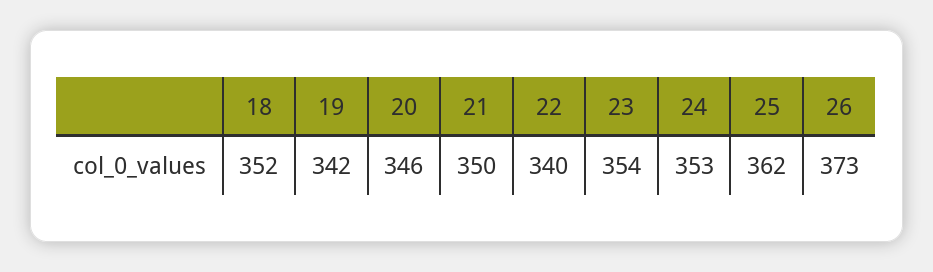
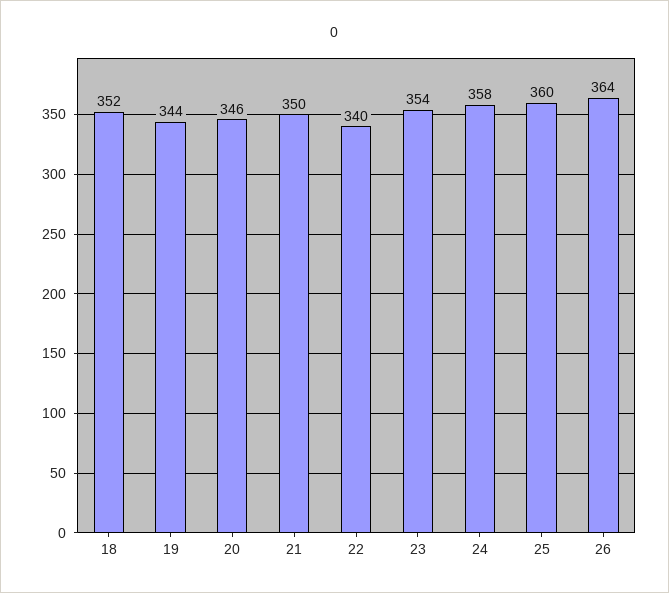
  {
    "18": 352,
-   "19": 342,
+   "19": 344,
    "20": 346,
    "21": 350,
    "22": 340,
    "23": 354,
-   "24": 353,
+   "24": 358,
-   "25": 362,
+   "25": 360,
-   "26": 373
+   "26": 364
  }

